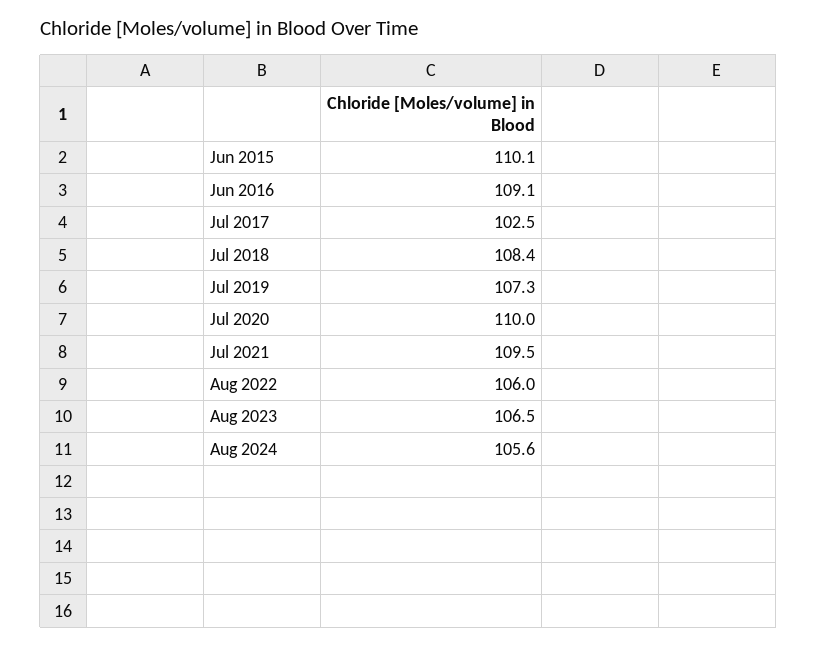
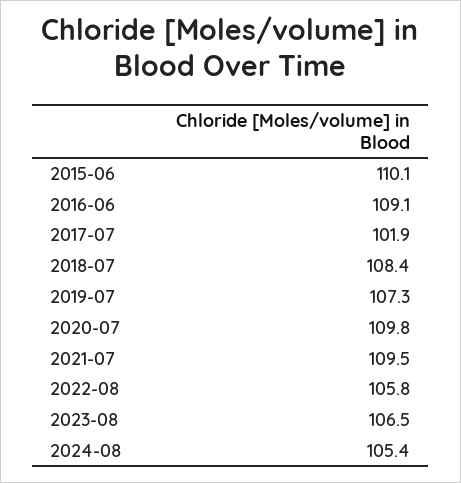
  {
    "Jun 2015": 110.1,
    "Jun 2016": 109.1,
-   "Jul 2017": 102.5,
+   "Jul 2017": 101.9,
    "Jul 2018": 108.4,
    "Jul 2019": 107.3,
-   "Jul 2020": 110,
+   "Jul 2020": 109.8,
    "Jul 2021": 109.5,
-   "Aug 2022": 106,
+   "Aug 2022": 105.8,
    "Aug 2023": 106.5,
-   "Aug 2024": 105.6
+   "Aug 2024": 105.4
  }

